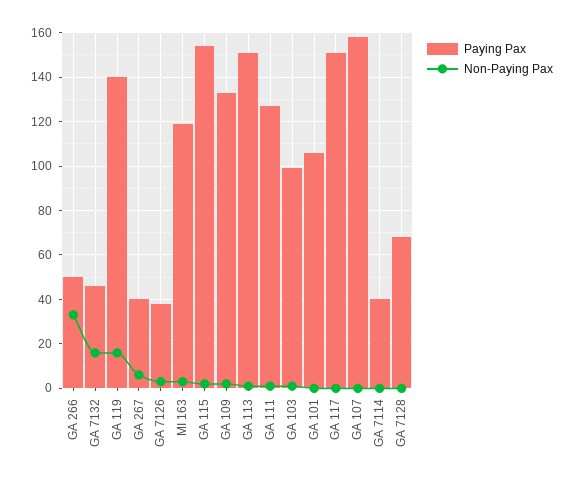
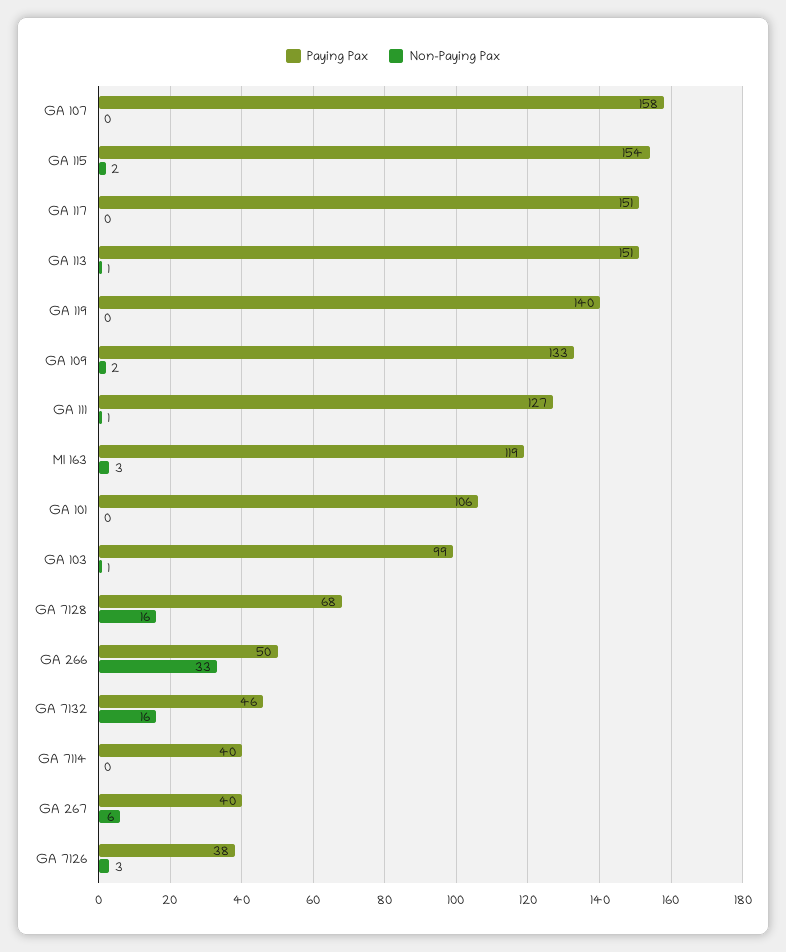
  {
    "Paying Pax": {
      "GA 266": 50,
      "GA 7132": 46,
      "GA 119": 140,
      "GA 267": 40,
      "GA 7126": 38,
      "MI 163": 119,
      "GA 115": 154,
      "GA 109": 133,
      "GA 113": 151,
      "GA 111": 127,
      "GA 103": 99,
      "GA 101": 106,
      "GA 117": 151,
      "GA 107": 158,
      "GA 7114": 40,
      "GA 7128": 68
    },
    "Non-Paying Pax": {
      "GA 266": 33,
      "GA 7132": 16,
-     "GA 119": 15,
+     "GA 119": 0,
      "GA 267": 6,
      "GA 7126": 3,
      "MI 163": 3,
      "GA 115": 2,
      "GA 109": 2,
      "GA 113": 1,
      "GA 111": 1,
      "GA 103": 1,
      "GA 101": 0,
      "GA 117": 0,
      "GA 107": 0,
      "GA 7114": 0,
-     "GA 7128": 0
+     "GA 7128": 16
    }
  }

